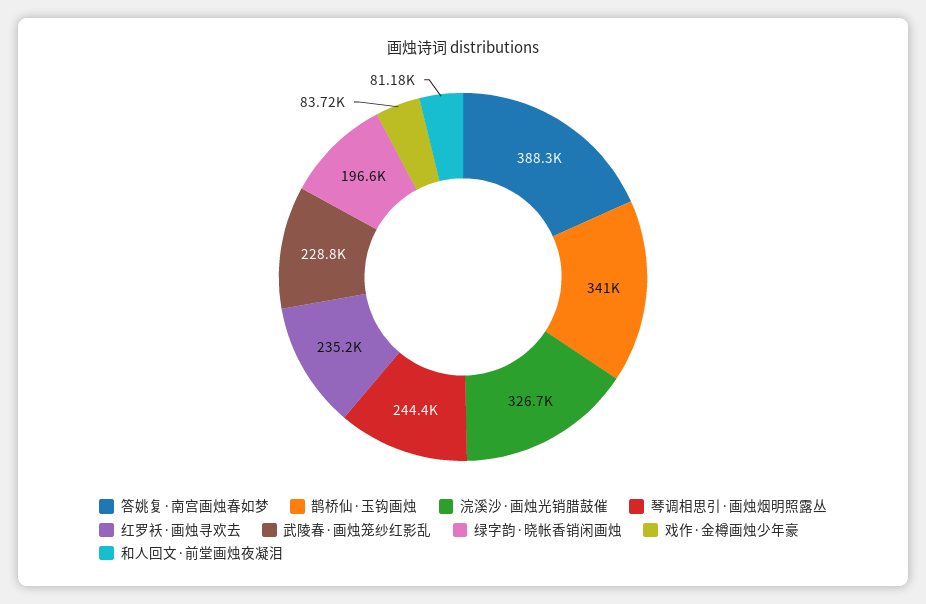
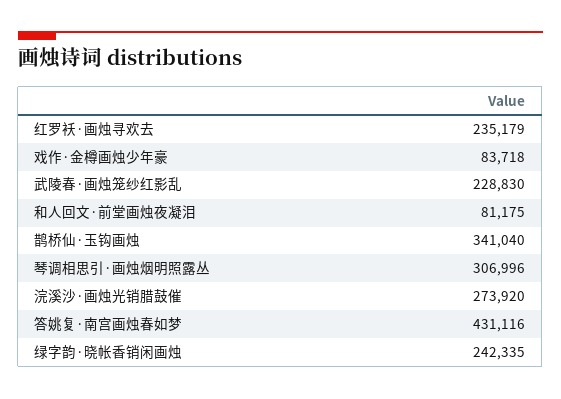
  {
-   "答姚复·南宫画烛春如梦": 388300,
+   "答姚复·南宫画烛春如梦": 431116,
    "鹊桥仙·玉钩画烛": 341040,
-   "浣溪沙·画烛光销腊鼓催": 326700,
+   "浣溪沙·画烛光销腊鼓催": 273920,
-   "琴调相思引·画烛烟明照露丛": 244400,
+   "琴调相思引·画烛烟明照露丛": 306996,
    "红罗袄·画烛寻欢去": 235179,
    "武陵春·画烛笼纱红影乱": 228830,
-   "绿字韵·晓帐香销闲画烛": 196600,
+   "绿字韵·晓帐香销闲画烛": 242335,
    "戏作·金樽画烛少年豪": 83718,
    "和人回文·前堂画烛夜凝泪": 81175
  }

